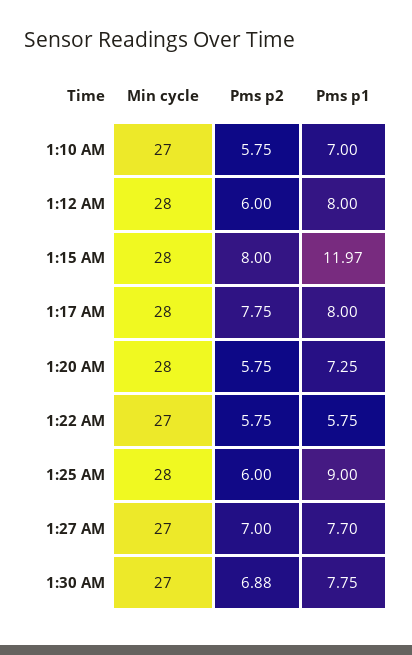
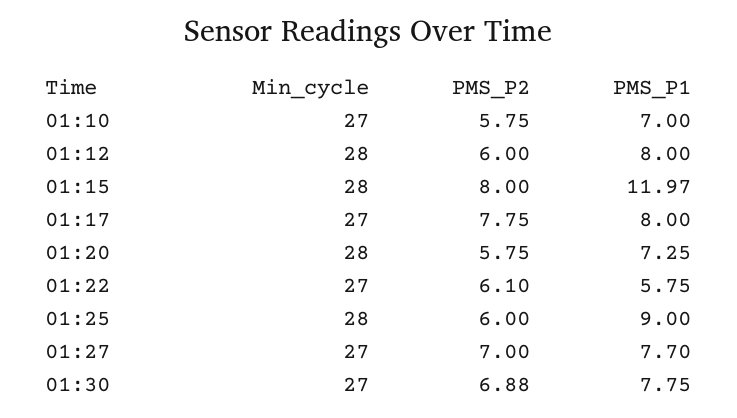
  {
    "Min cycle": {
      "1:10 AM": 27,
      "1:12 AM": 28,
      "1:15 AM": 28,
-     "1:17 AM": 28,
+     "1:17 AM": 27,
      "1:20 AM": 28,
      "1:22 AM": 27,
      "1:25 AM": 28,
      "1:27 AM": 27,
      "1:30 AM": 27
    },
    "Pms p2": {
      "1:10 AM": 5.75,
      "1:12 AM": 6,
      "1:15 AM": 8,
      "1:17 AM": 7.75,
      "1:20 AM": 5.75,
-     "1:22 AM": 5.75,
+     "1:22 AM": 6.1,
      "1:25 AM": 6,
      "1:27 AM": 7,
      "1:30 AM": 6.88
    },
    "Pms p1": {
      "1:10 AM": 7,
      "1:12 AM": 8,
      "1:15 AM": 11.97,
      "1:17 AM": 8,
      "1:20 AM": 7.25,
      "1:22 AM": 5.75,
      "1:25 AM": 9,
      "1:27 AM": 7.7,
      "1:30 AM": 7.75
    }
  }

